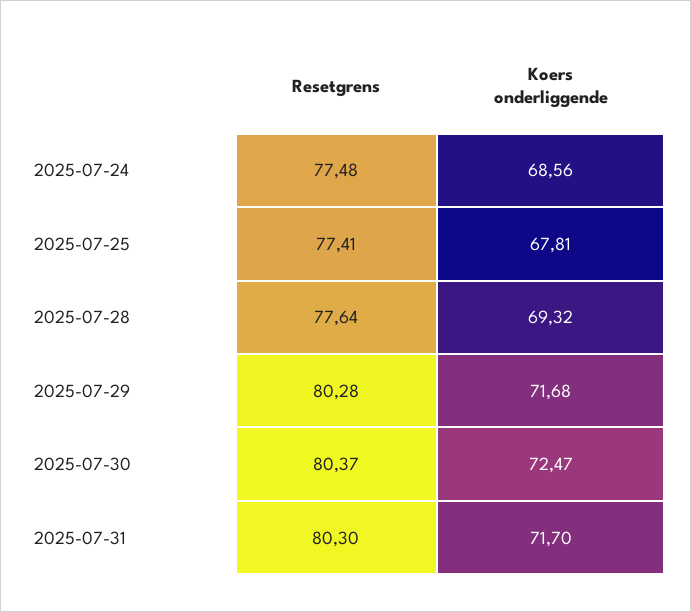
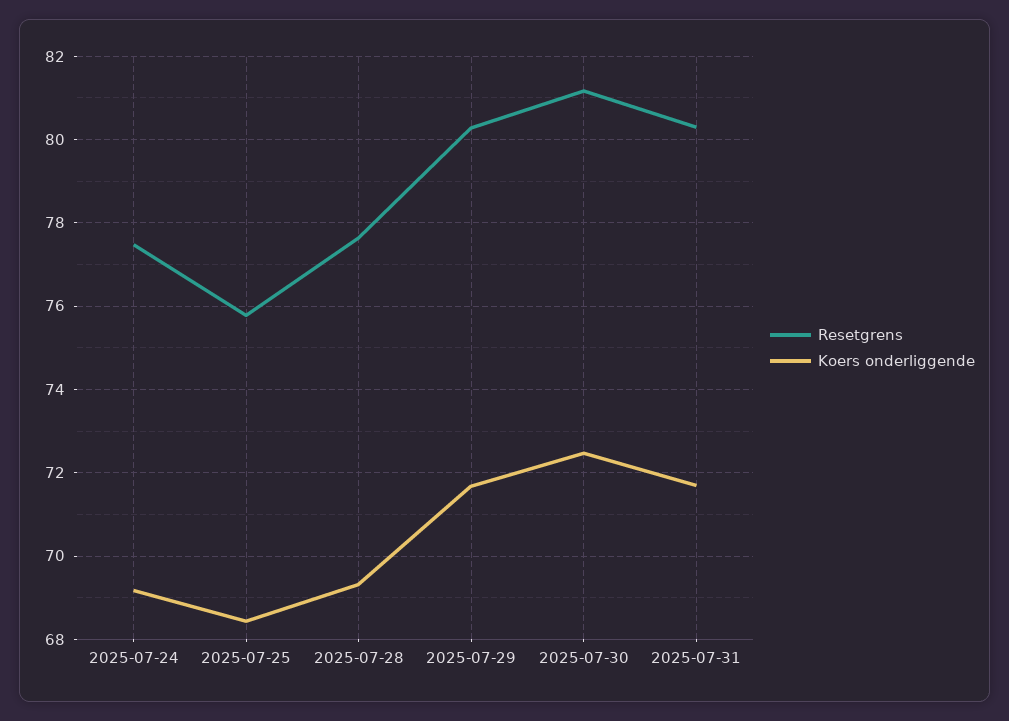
  {
    "Resetgrens": {
      "2025-07-24": 77.48,
-     "2025-07-25": 77.41,
+     "2025-07-25": 75.8,
      "2025-07-28": 77.64,
      "2025-07-29": 80.28,
-     "2025-07-30": 80.37,
+     "2025-07-30": 81.2,
      "2025-07-31": 80.3
    },
    "Koers onderliggende": {
-     "2025-07-24": 68.56,
+     "2025-07-24": 69.2,
-     "2025-07-25": 67.81,
+     "2025-07-25": 68.4,
      "2025-07-28": 69.32,
      "2025-07-29": 71.68,
      "2025-07-30": 72.47,
      "2025-07-31": 71.7
    }
  }

